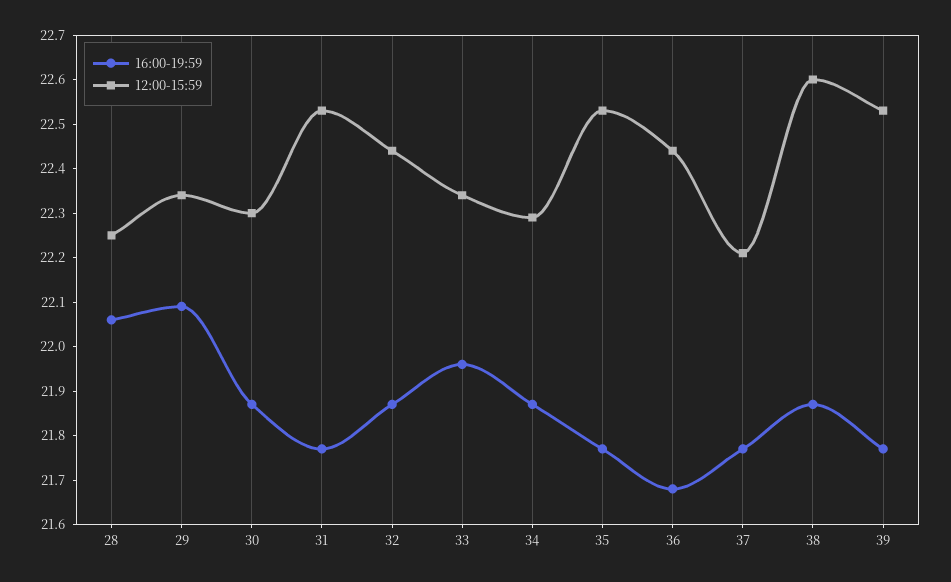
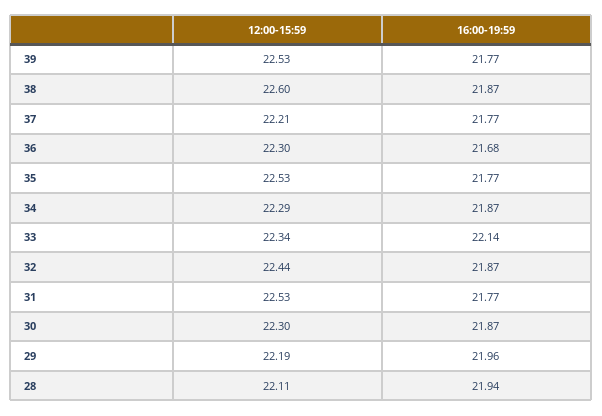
  {
    "16:00-19:59": {
-     "28": 22.05,
+     "28": 21.94,
-     "29": 22.1,
+     "29": 21.96,
      "30": 21.87,
      "31": 21.77,
      "32": 21.87,
-     "33": 21.95,
+     "33": 22.14,
      "34": 21.87,
      "35": 21.77,
      "36": 21.68,
      "37": 21.77,
      "38": 21.87,
      "39": 21.77
    },
    "12:00-15:59": {
-     "28": 22.25,
+     "28": 22.11,
-     "29": 22.35,
+     "29": 22.19,
      "30": 22.3,
      "31": 22.53,
      "32": 22.44,
      "33": 22.34,
      "34": 22.29,
      "35": 22.53,
-     "36": 22.45,
+     "36": 22.3,
      "37": 22.21,
      "38": 22.6,
      "39": 22.53
    }
  }

